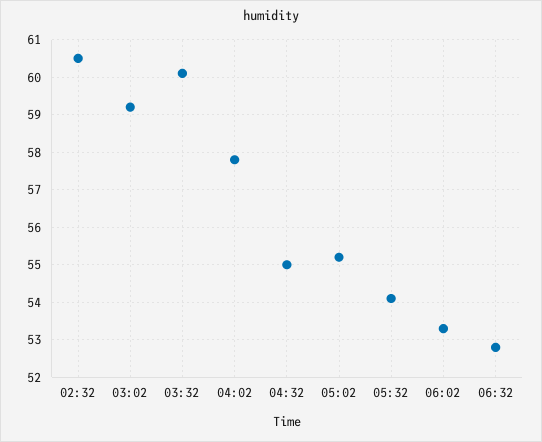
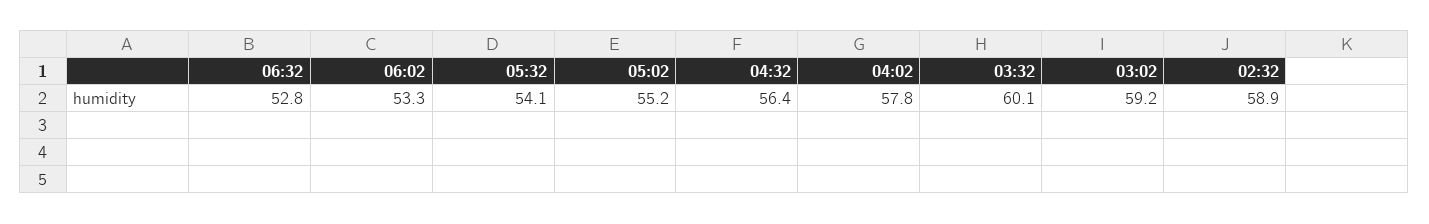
  {
-   "02:32": 60.5,
+   "02:32": 58.9,
    "03:02": 59.2,
    "03:32": 60.1,
    "04:02": 57.8,
-   "04:32": 55,
+   "04:32": 56.4,
    "05:02": 55.2,
    "05:32": 54.1,
    "06:02": 53.3,
    "06:32": 52.8
  }

